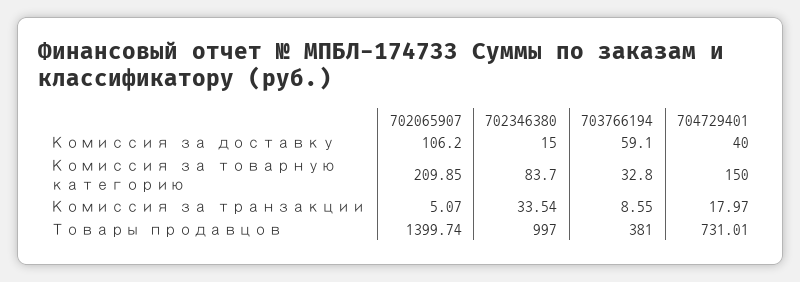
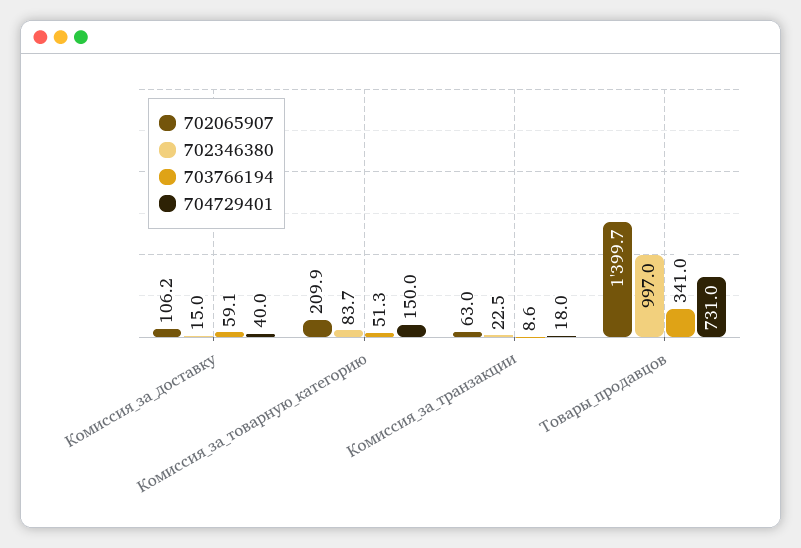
  {
    "702065907": {
      "Комиссия за доставку": 106.2,
      "Комиссия за товарную категорию": 209.85,
-     "Комиссия за транзакции": 5.07,
+     "Комиссия за транзакции": 63,
      "Товары продавцов": 1399.74
    },
    "702346380": {
      "Комиссия за доставку": 15,
      "Комиссия за товарную категорию": 83.7,
-     "Комиссия за транзакции": 33.54,
+     "Комиссия за транзакции": 22.5,
      "Товары продавцов": 997
    },
    "703766194": {
      "Комиссия за доставку": 59.1,
-     "Комиссия за товарную категорию": 32.8,
+     "Комиссия за товарную категорию": 51.3,
      "Комиссия за транзакции": 8.55,
-     "Товары продавцов": 381
+     "Товары продавцов": 341
    },
    "704729401": {
      "Комиссия за доставку": 40,
      "Комиссия за товарную категорию": 150,
      "Комиссия за транзакции": 17.97,
      "Товары продавцов": 731.01
    }
  }

